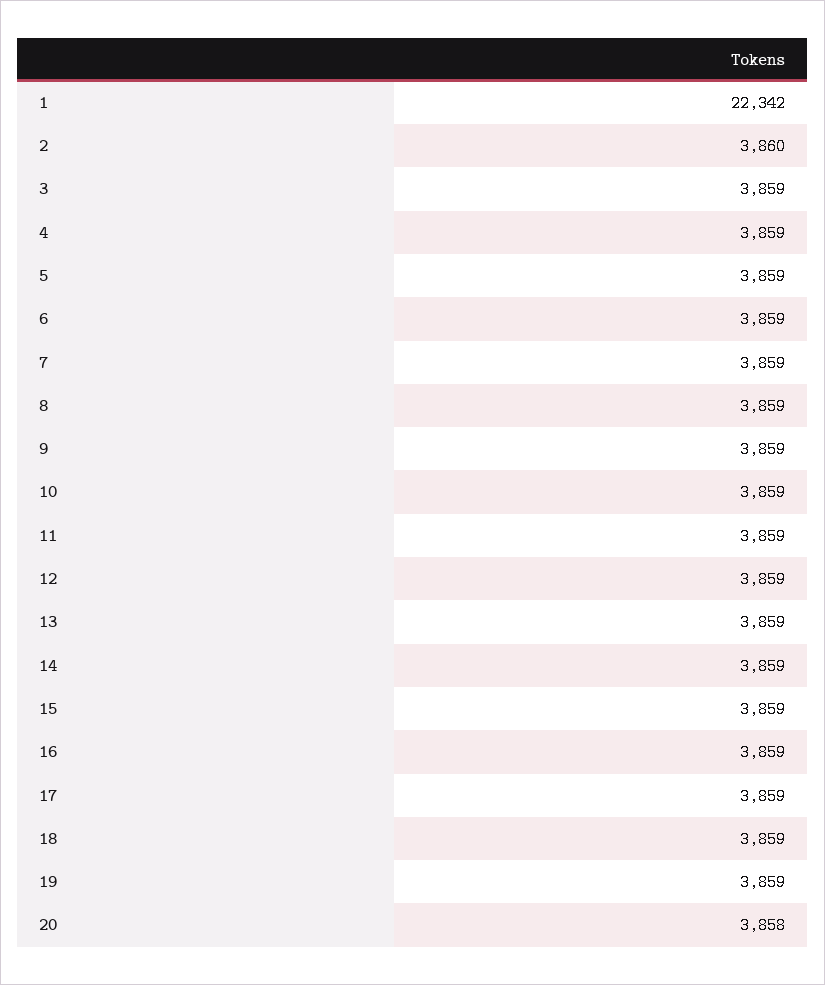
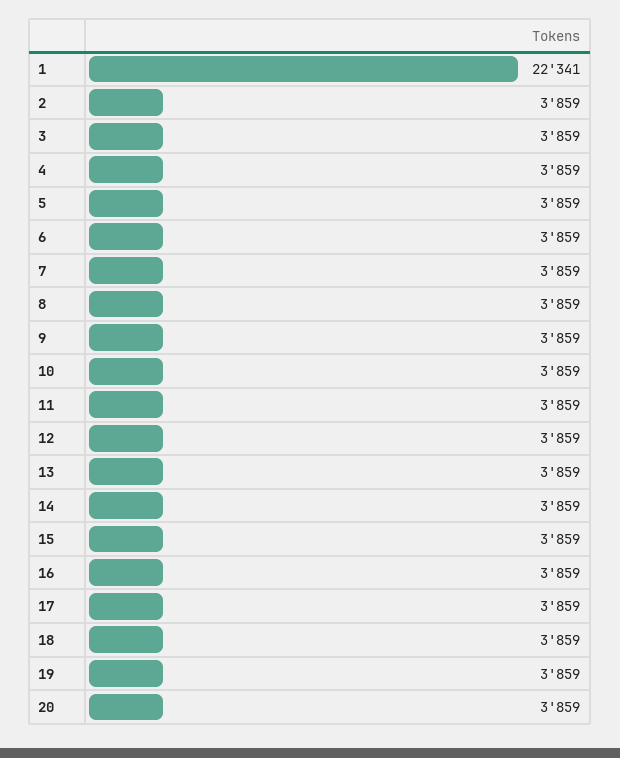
  {
-   "1": 22342,
+   "1": 22341,
-   "2": 3860,
+   "2": 3859,
    "3": 3859,
    "4": 3859,
    "5": 3859,
    "6": 3859,
    "7": 3859,
    "8": 3859,
    "9": 3859,
    "10": 3859,
    "11": 3859,
    "12": 3859,
    "13": 3859,
    "14": 3859,
    "15": 3859,
    "16": 3859,
    "17": 3859,
    "18": 3859,
    "19": 3859,
-   "20": 3858
+   "20": 3859
  }

